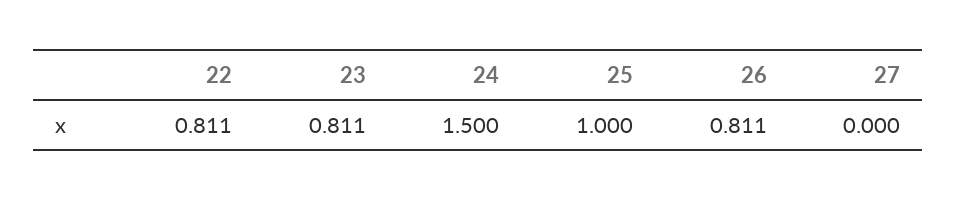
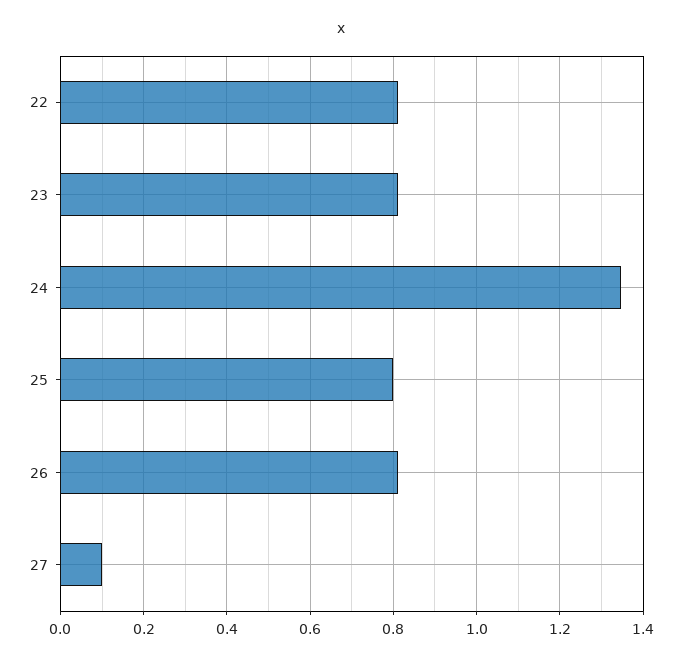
  {
    "22": 0.811,
    "23": 0.811,
-   "24": 1.5,
+   "24": 1.34,
-   "25": 1,
+   "25": 0.8,
    "26": 0.811,
-   "27": 0
+   "27": 0.1
  }

